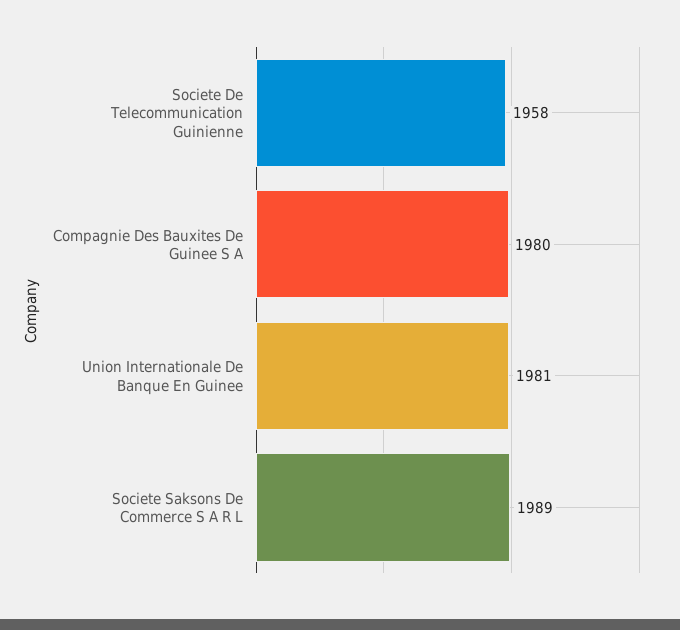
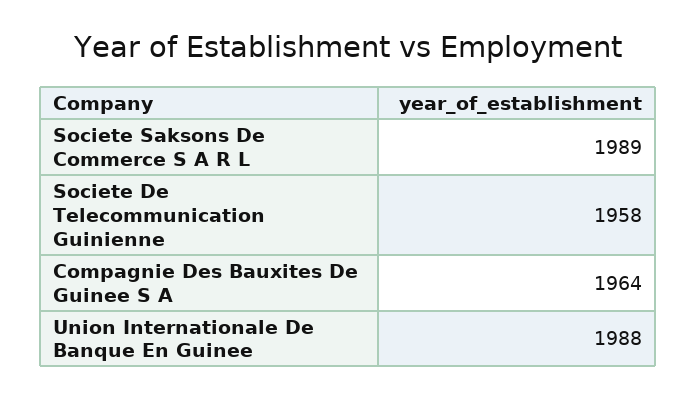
  {
    "Societe De Telecommunication Guinienne": 1958,
-   "Compagnie Des Bauxites De Guinee S A": 1980,
+   "Compagnie Des Bauxites De Guinee S A": 1964,
-   "Union Internationale De Banque En Guinee": 1981,
+   "Union Internationale De Banque En Guinee": 1988,
    "Societe Saksons De Commerce S A R L": 1989
  }

